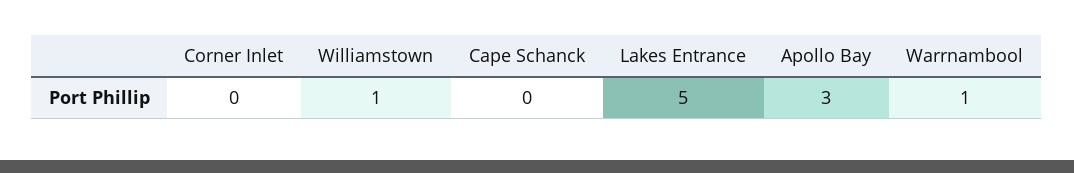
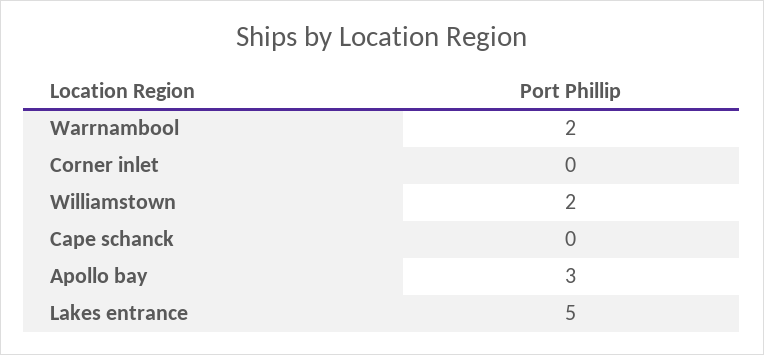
  {
    "Corner Inlet": 0,
-   "Williamstown": 1,
+   "Williamstown": 2,
    "Cape Schanck": 0,
    "Lakes Entrance": 5,
    "Apollo Bay": 3,
-   "Warrnambool": 1
+   "Warrnambool": 2
  }

